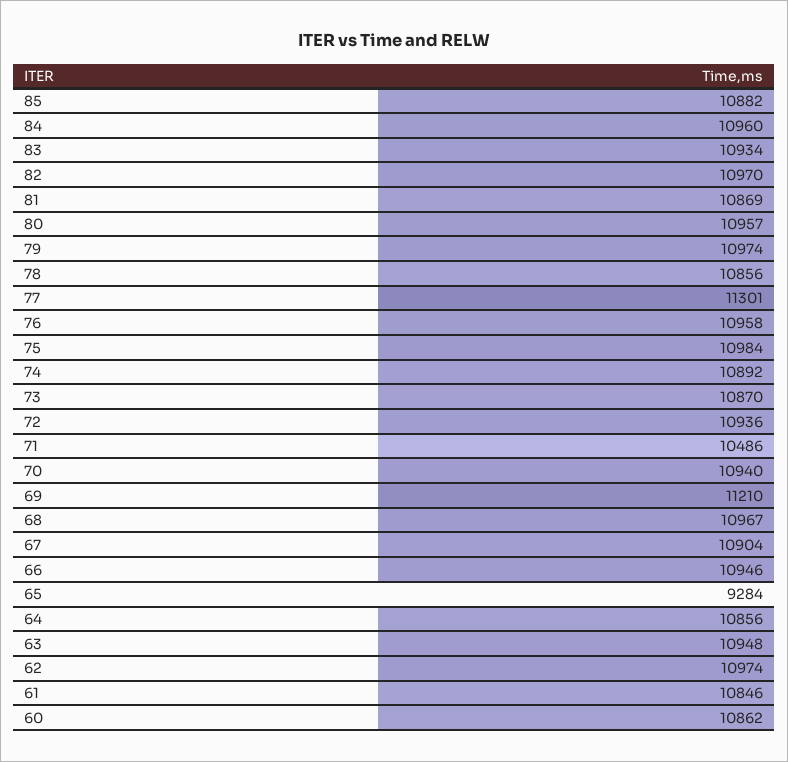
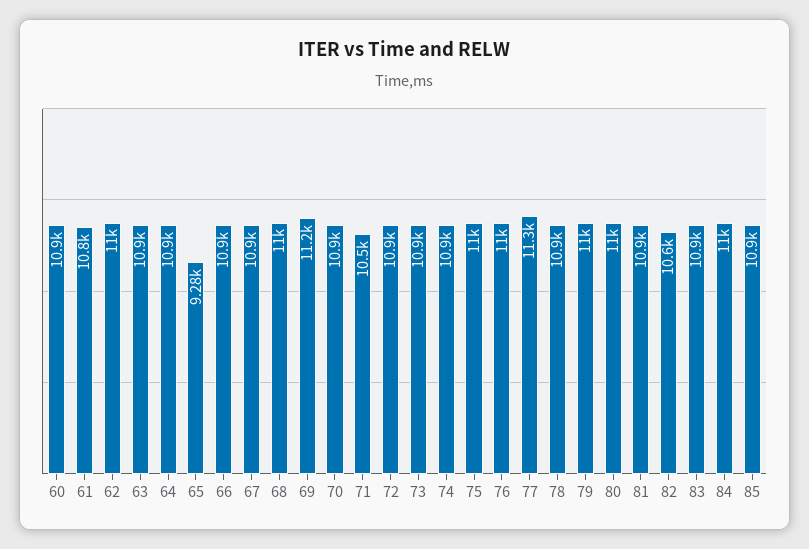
  {
    "85": 10882,
    "84": 10960,
    "83": 10934,
-   "82": 10970,
+   "82": 10600,
    "81": 10869,
    "80": 10957,
    "79": 10974,
    "78": 10856,
    "77": 11301,
    "76": 10958,
    "75": 10984,
    "74": 10892,
    "73": 10870,
    "72": 10936,
    "71": 10486,
    "70": 10940,
    "69": 11210,
    "68": 10967,
    "67": 10904,
    "66": 10946,
    "65": 9284,
    "64": 10856,
    "63": 10948,
    "62": 10974,
    "61": 10846,
    "60": 10862
  }

